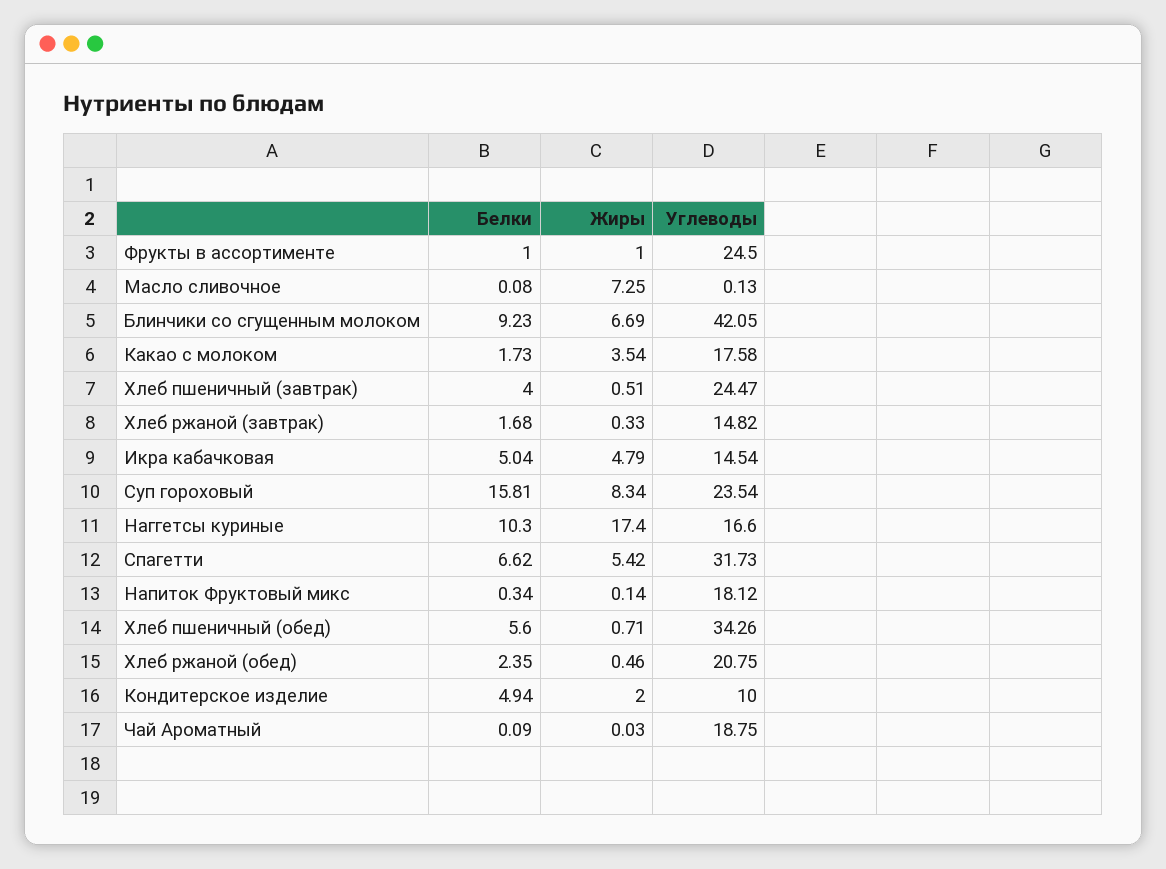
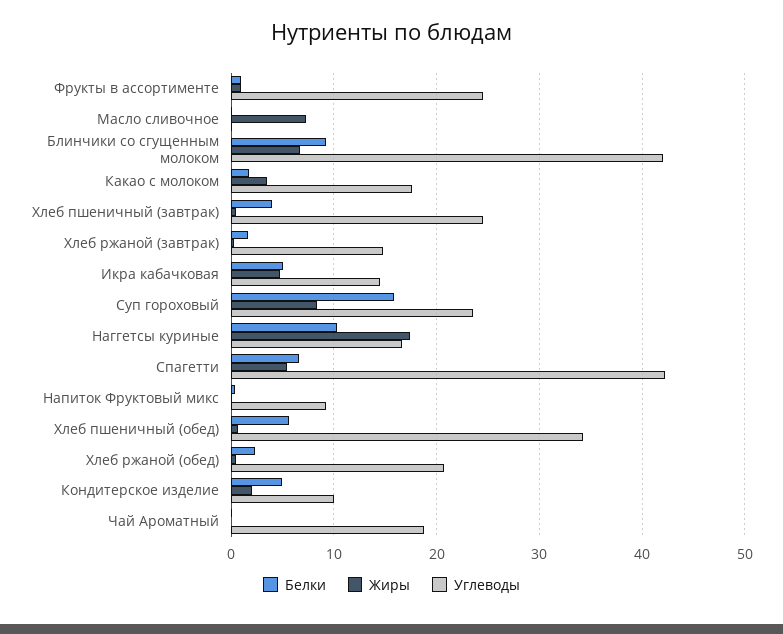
  {
    "Белки": {
      "Фрукты в ассортименте": 1,
      "Масло сливочное": 0.08,
      "Блинчики со сгущенным молоком": 9.23,
      "Какао с молоком": 1.73,
      "Хлеб пшеничный (завтрак)": 4,
      "Хлеб ржаной (завтрак)": 1.68,
      "Икра кабачковая": 5.04,
      "Суп гороховый": 15.81,
      "Наггетсы куриные": 10.3,
      "Спагетти": 6.62,
      "Напиток Фруктовый микс": 0.34,
      "Хлеб пшеничный (обед)": 5.6,
      "Хлеб ржаной (обед)": 2.35,
      "Кондитерское изделие": 4.94,
      "Чай Ароматный": 0.09
    },
    "Жиры": {
      "Фрукты в ассортименте": 1,
      "Масло сливочное": 7.25,
      "Блинчики со сгущенным молоком": 6.69,
      "Какао с молоком": 3.54,
      "Хлеб пшеничный (завтрак)": 0.51,
      "Хлеб ржаной (завтрак)": 0.33,
      "Икра кабачковая": 4.79,
      "Суп гороховый": 8.34,
      "Наггетсы куриные": 17.4,
      "Спагетти": 5.42,
      "Напиток Фруктовый микс": 0.14,
      "Хлеб пшеничный (обед)": 0.71,
      "Хлеб ржаной (обед)": 0.46,
      "Кондитерское изделие": 2,
      "Чай Ароматный": 0.03
    },
    "Углеводы": {
      "Фрукты в ассортименте": 24.5,
      "Масло сливочное": 0.13,
      "Блинчики со сгущенным молоком": 42.05,
      "Какао с молоком": 17.58,
      "Хлеб пшеничный (завтрак)": 24.47,
      "Хлеб ржаной (завтрак)": 14.82,
      "Икра кабачковая": 14.54,
      "Суп гороховый": 23.54,
      "Наггетсы куриные": 16.6,
-     "Спагетти": 31.73,
+     "Спагетти": 42,
-     "Напиток Фруктовый микс": 18.12,
+     "Напиток Фруктовый микс": 9,
      "Хлеб пшеничный (обед)": 34.26,
      "Хлеб ржаной (обед)": 20.75,
      "Кондитерское изделие": 10,
      "Чай Ароматный": 18.75
    }
  }

